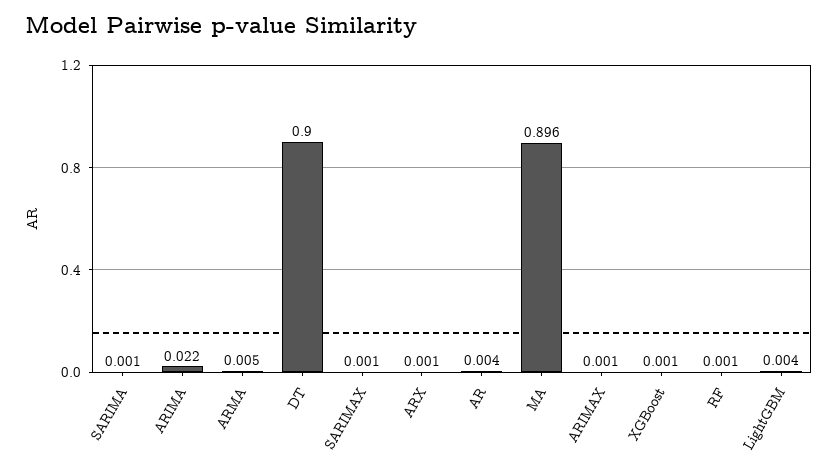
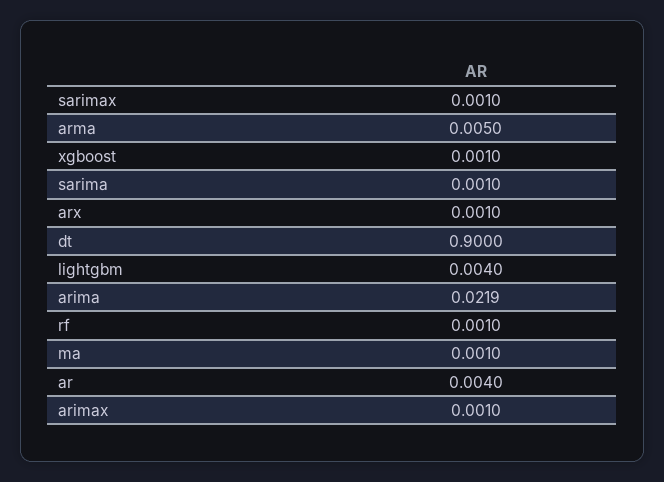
  {
    "SARIMA": 0.001,
    "ARIMA": 0.0219,
    "ARMA": 0.005,
    "DT": 0.9,
    "SARIMAX": 0.001,
    "ARX": 0.001,
    "AR": 0.004,
-   "MA": 0.896,
+   "MA": 0.001,
    "ARIMAX": 0.001,
    "XGBoost": 0.001,
    "RF": 0.001,
    "LightGBM": 0.004
  }

